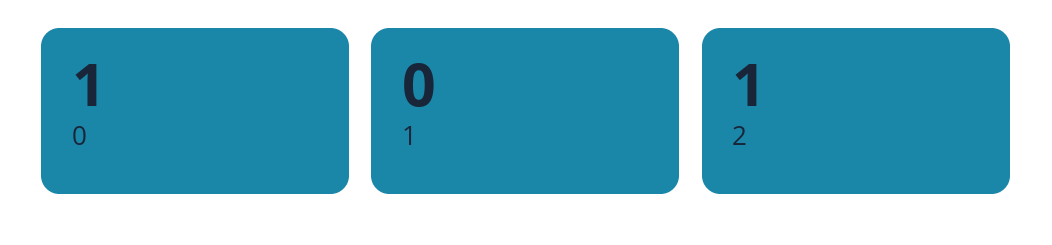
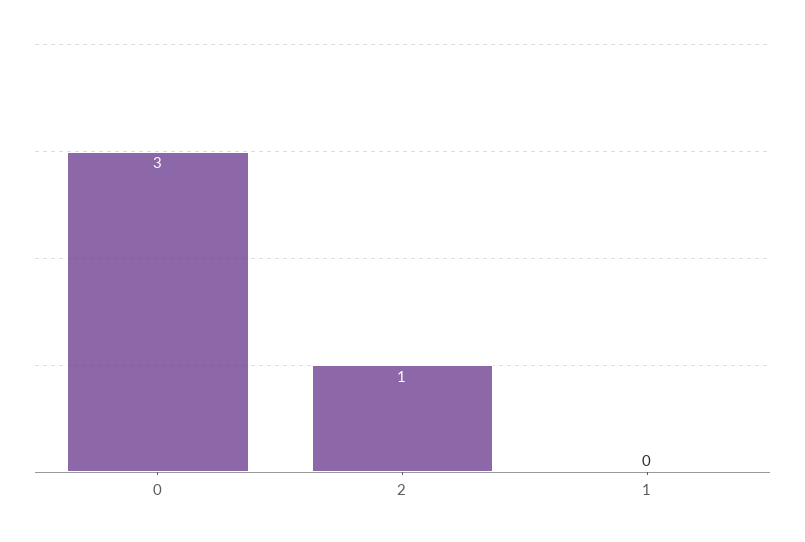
  {
-   "0": 1,
+   "0": 3,
    "1": 0,
    "2": 1
  }

